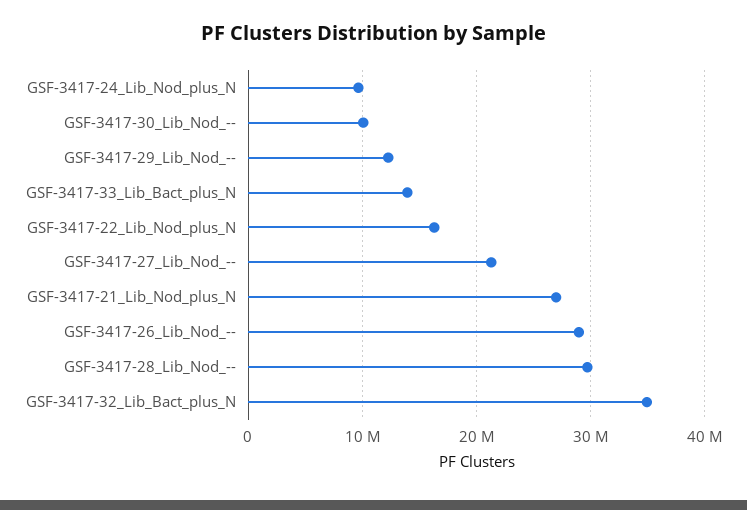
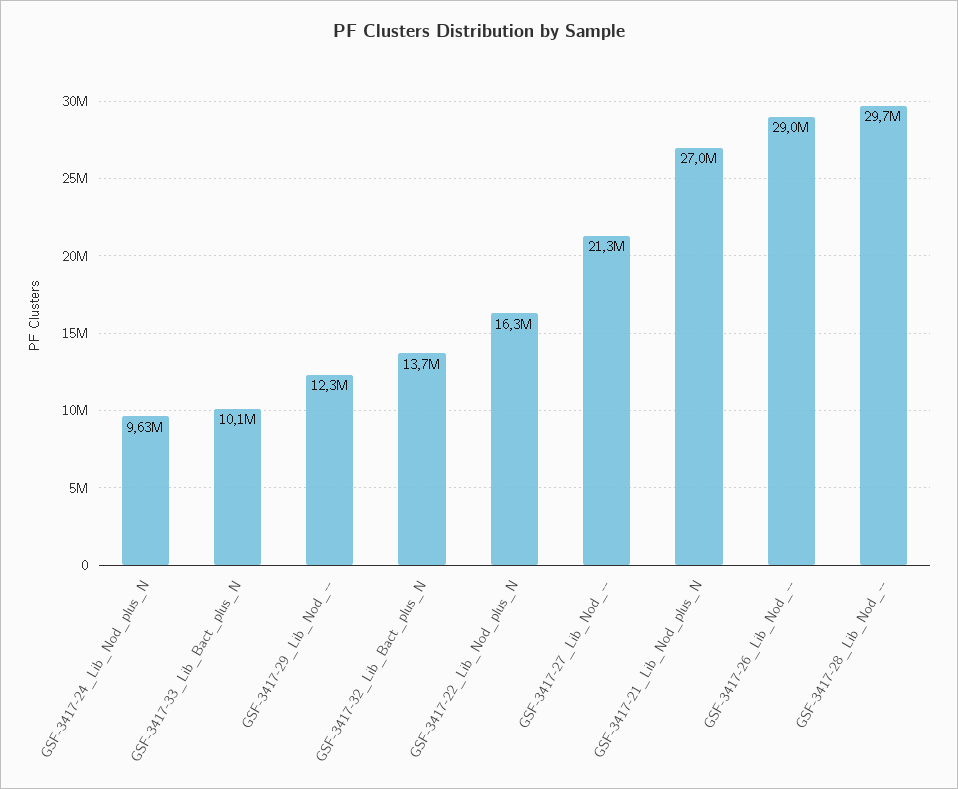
  {
    "GSF-3417-24_Lib_Nod_plus_N": 9630000,
-   "GSF-3417-30_Lib_Nod_--": 10000000,
    "GSF-3417-29_Lib_Nod_--": 12300000,
-   "GSF-3417-33_Lib_Bact_plus_N": 14000000,
+   "GSF-3417-33_Lib_Bact_plus_N": 10100000,
    "GSF-3417-22_Lib_Nod_plus_N": 16300000,
    "GSF-3417-27_Lib_Nod_--": 21300000,
    "GSF-3417-21_Lib_Nod_plus_N": 27000000,
    "GSF-3417-26_Lib_Nod_--": 29000000,
    "GSF-3417-28_Lib_Nod_--": 29700000,
-   "GSF-3417-32_Lib_Bact_plus_N": 35000000
+   "GSF-3417-32_Lib_Bact_plus_N": 13700000
  }

